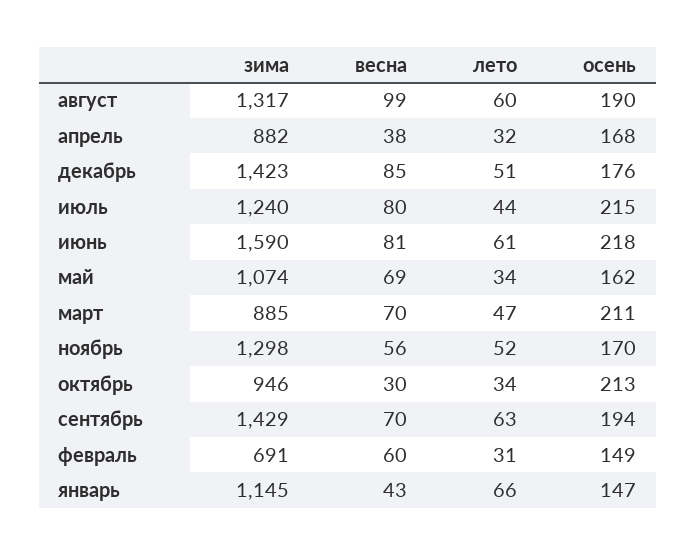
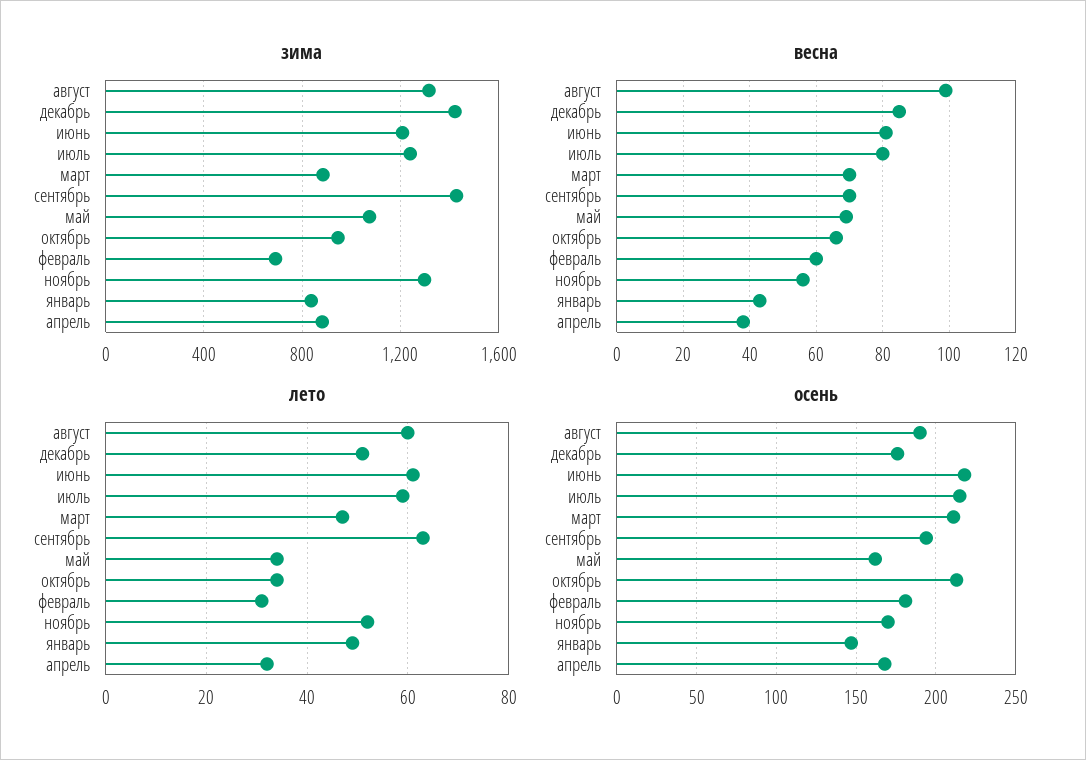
  {
    "зима": {
      "август": 1317,
      "апрель": 882,
      "декабрь": 1423,
      "июль": 1240,
-     "июнь": 1590,
+     "июнь": 1200,
      "май": 1074,
      "март": 885,
      "ноябрь": 1298,
      "октябрь": 946,
      "сентябрь": 1429,
      "февраль": 691,
-     "январь": 1145
+     "январь": 850
    },
    "весна": {
      "август": 99,
      "апрель": 38,
      "декабрь": 85,
      "июль": 80,
      "июнь": 81,
      "май": 69,
      "март": 70,
      "ноябрь": 56,
-     "октябрь": 30,
+     "октябрь": 65,
      "сентябрь": 70,
      "февраль": 60,
      "январь": 43
    },
    "лето": {
      "август": 60,
      "апрель": 32,
      "декабрь": 51,
-     "июль": 44,
+     "июль": 60,
      "июнь": 61,
      "май": 34,
      "март": 47,
      "ноябрь": 52,
      "октябрь": 34,
      "сентябрь": 63,
      "февраль": 31,
-     "январь": 66
+     "январь": 50
    },
    "осень": {
      "август": 190,
      "апрель": 168,
      "декабрь": 176,
      "июль": 215,
      "июнь": 218,
      "май": 162,
      "март": 211,
      "ноябрь": 170,
      "октябрь": 213,
      "сентябрь": 194,
-     "февраль": 149,
+     "февраль": 180,
      "январь": 147
    }
  }

